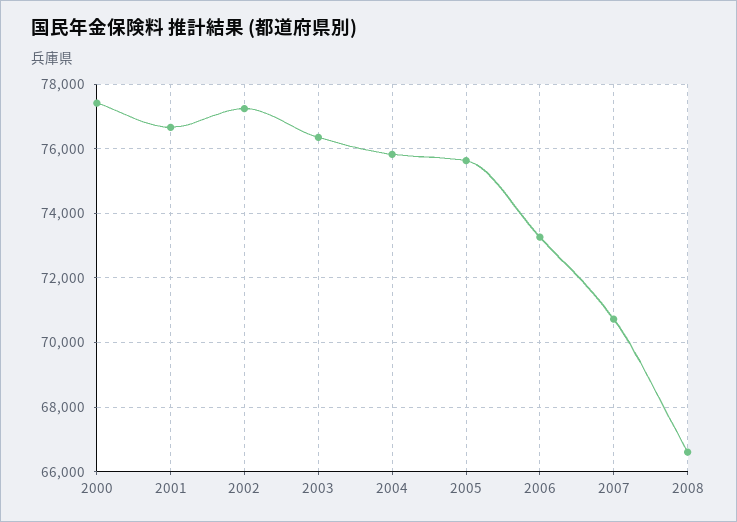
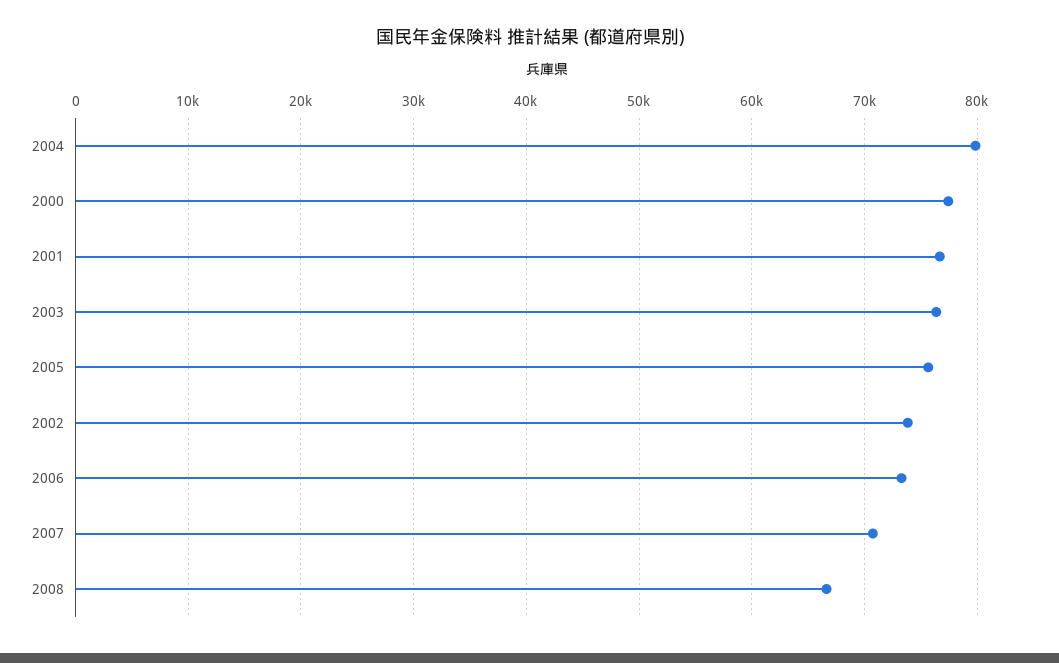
  {
    "2000": 77400,
    "2001": 76600,
-   "2002": 77200,
+   "2002": 74000,
    "2003": 76400,
-   "2004": 75800,
+   "2004": 80000,
    "2005": 75600,
    "2006": 73200,
    "2007": 70800,
    "2008": 66600
  }

